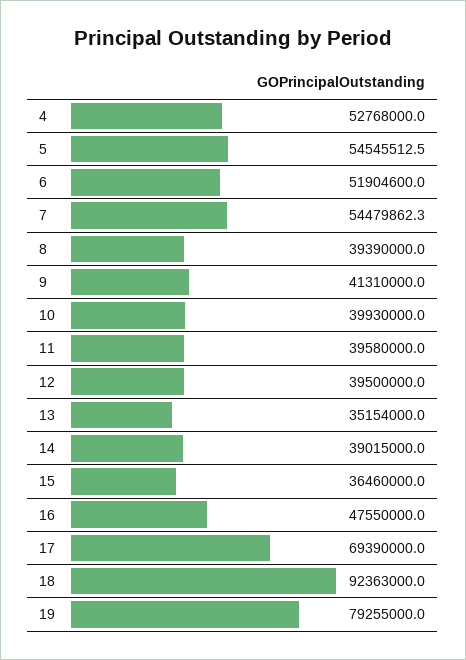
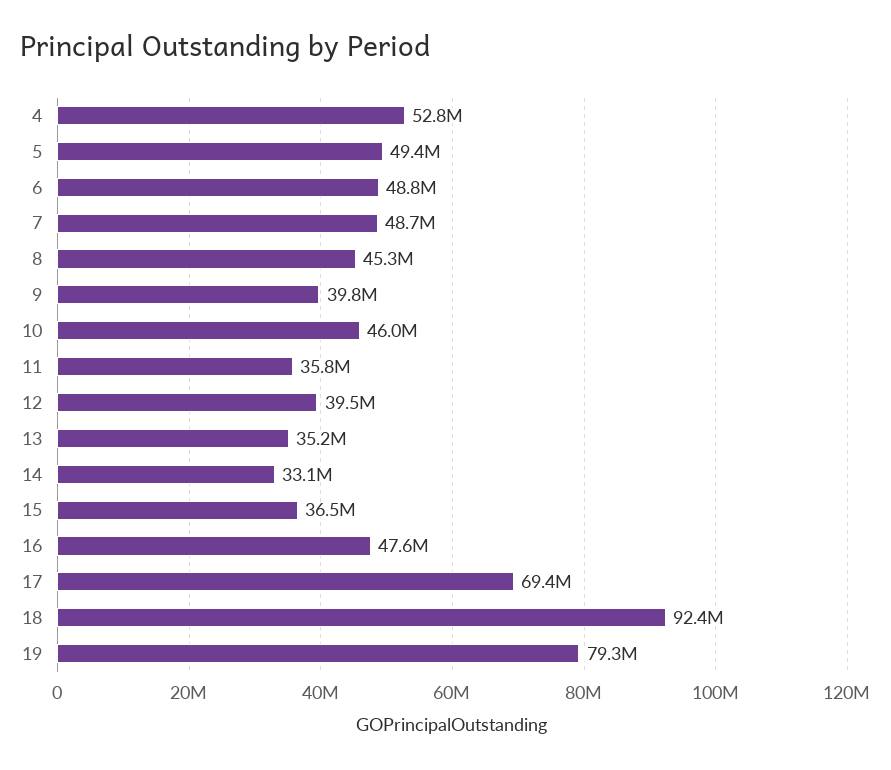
  {
    "4": 52768000,
-   "5": 54545512.5,
+   "5": 49400000,
-   "6": 51904600,
+   "6": 48800000,
-   "7": 54479862.3,
+   "7": 48700000,
-   "8": 39390000,
+   "8": 45300000,
-   "9": 41310000,
+   "9": 39800000,
-   "10": 39930000,
+   "10": 46000000,
-   "11": 39580000,
+   "11": 35800000,
    "12": 39500000,
    "13": 35154000,
-   "14": 39015000,
+   "14": 33100000,
    "15": 36460000,
    "16": 47550000,
    "17": 69390000,
    "18": 92363000,
    "19": 79255000
  }

